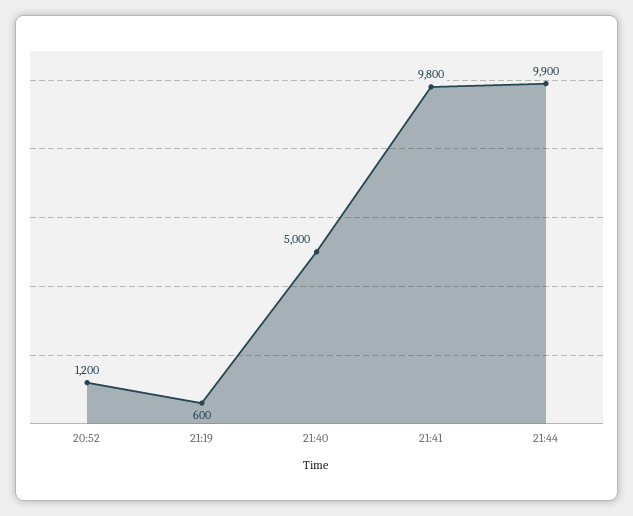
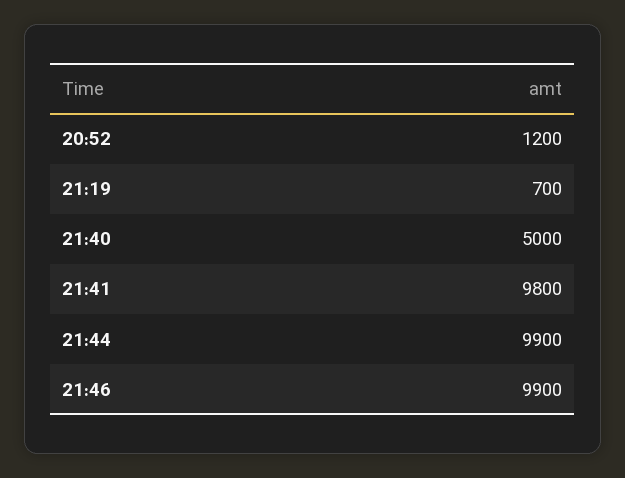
  {
    "20:52": 1200,
-   "21:19": 600,
+   "21:19": 700,
    "21:40": 5000,
    "21:41": 9800,
-   "21:44": 9900
+   "21:44": 9900,
+   "21:46": 9900
  }

